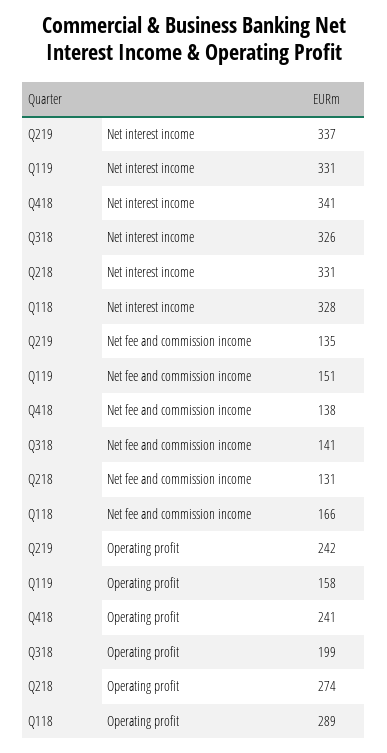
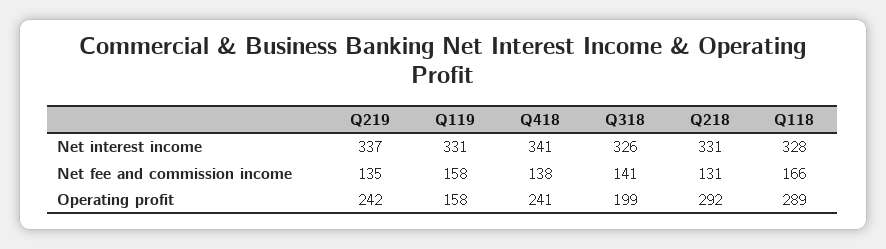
  {
    "Q219": {
      "Net interest income": 337,
      "Net fee and commission income": 135,
      "Operating profit": 242
    },
    "Q119": {
      "Net interest income": 331,
-     "Net fee and commission income": 151,
+     "Net fee and commission income": 158,
      "Operating profit": 158
    },
    "Q418": {
      "Net interest income": 341,
      "Net fee and commission income": 138,
      "Operating profit": 241
    },
    "Q318": {
      "Net interest income": 326,
      "Net fee and commission income": 141,
      "Operating profit": 199
    },
    "Q218": {
      "Net interest income": 331,
      "Net fee and commission income": 131,
-     "Operating profit": 274
+     "Operating profit": 292
    },
    "Q118": {
      "Net interest income": 328,
      "Net fee and commission income": 166,
      "Operating profit": 289
    }
  }

